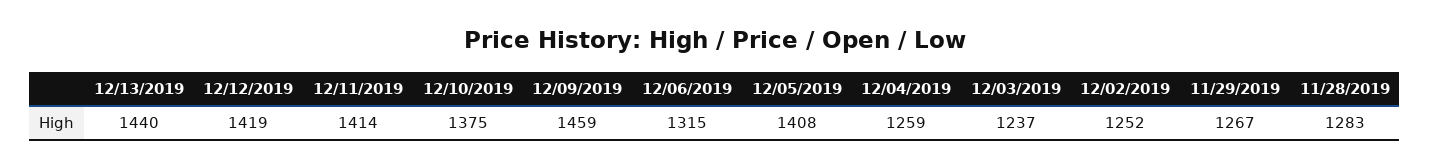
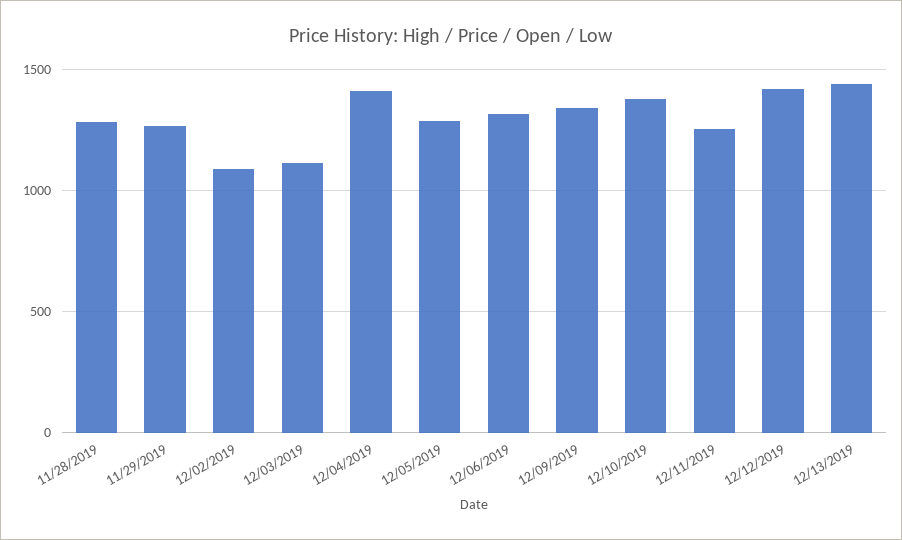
  {
    "12/13/2019": 1440,
    "12/12/2019": 1419,
-   "12/11/2019": 1414,
+   "12/11/2019": 1250,
    "12/10/2019": 1375,
-   "12/09/2019": 1459,
+   "12/09/2019": 1350,
    "12/06/2019": 1315,
-   "12/05/2019": 1408,
+   "12/05/2019": 1300,
-   "12/04/2019": 1259,
+   "12/04/2019": 1400,
-   "12/03/2019": 1237,
+   "12/03/2019": 1100,
-   "12/02/2019": 1252,
+   "12/02/2019": 1100,
    "11/29/2019": 1267,
    "11/28/2019": 1283
  }

